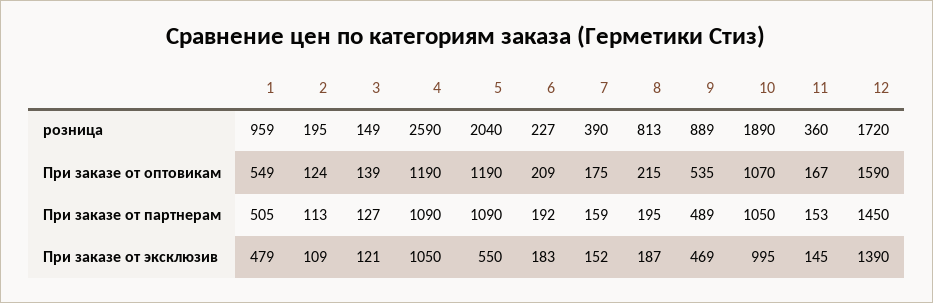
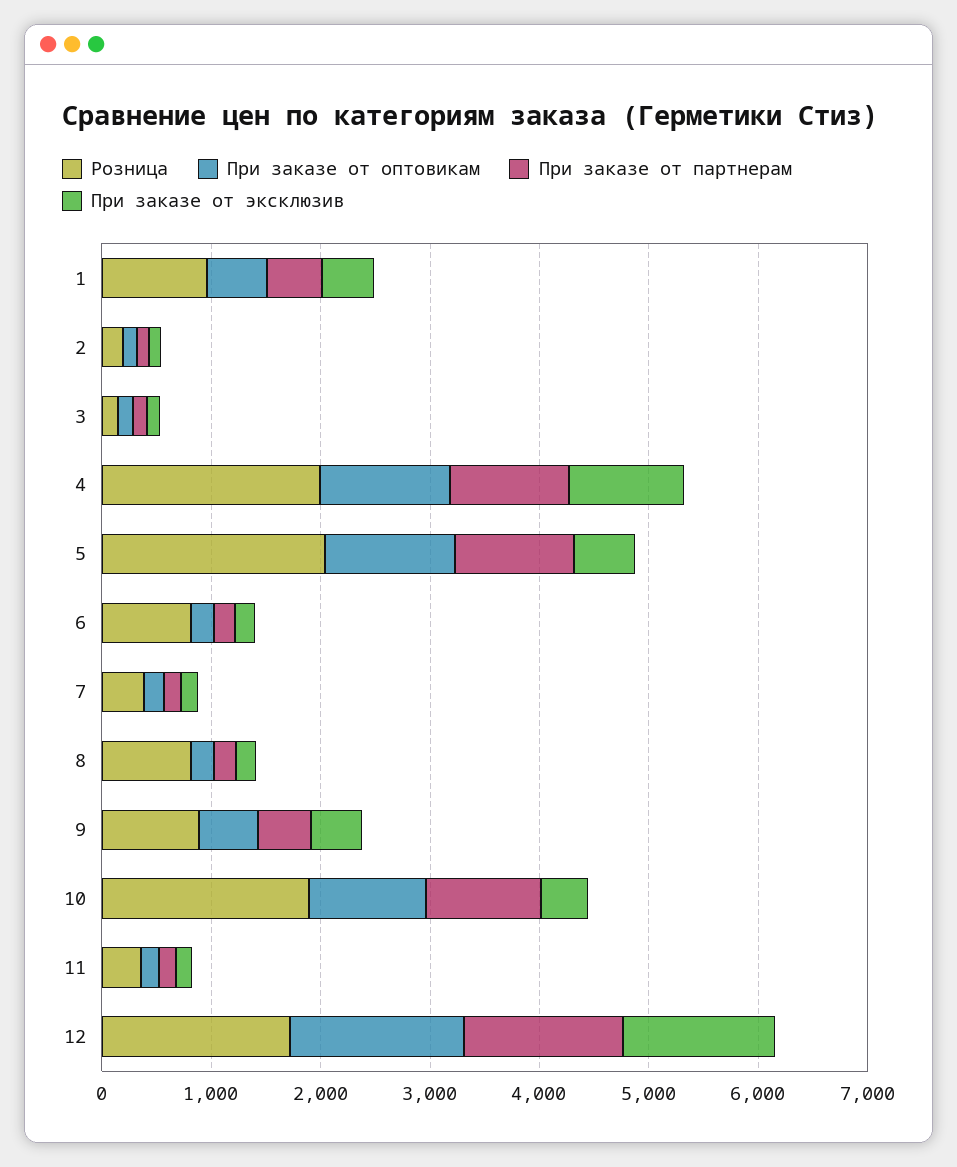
  {
    "розница": {
      "1": 959,
      "2": 195,
      "3": 149,
-     "4": 2590,
+     "4": 2000,
      "5": 2040,
-     "6": 227,
+     "6": 800,
      "7": 390,
      "8": 813,
      "9": 889,
      "10": 1890,
      "11": 360,
      "12": 1720
    },
    "При заказе от оптовикам": {
      "1": 549,
      "2": 124,
      "3": 139,
      "4": 1190,
      "5": 1190,
      "6": 209,
      "7": 175,
      "8": 215,
      "9": 535,
      "10": 1070,
      "11": 167,
      "12": 1590
    },
    "При заказе от партнерам": {
      "1": 505,
      "2": 113,
      "3": 127,
      "4": 1090,
      "5": 1090,
      "6": 192,
      "7": 159,
      "8": 195,
      "9": 489,
      "10": 1050,
      "11": 153,
      "12": 1450
    },
    "При заказе от эксклюзив": {
      "1": 479,
      "2": 109,
      "3": 121,
      "4": 1050,
      "5": 550,
      "6": 183,
      "7": 152,
      "8": 187,
      "9": 469,
-     "10": 995,
+     "10": 400,
      "11": 145,
      "12": 1390
    }
  }

